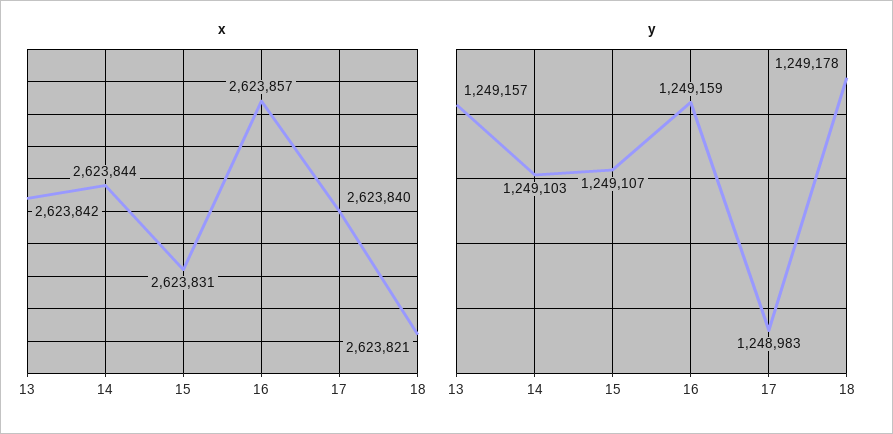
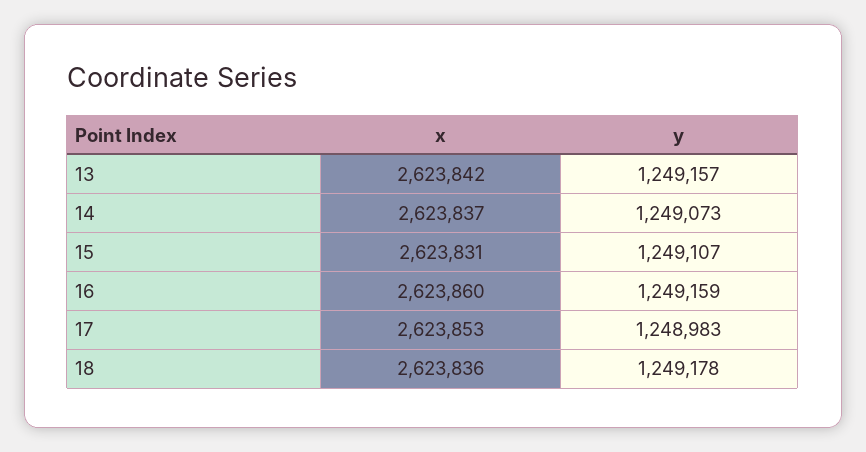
  {
    "x": {
      "13": 2623842,
-     "14": 2623844,
+     "14": 2623837,
      "15": 2623831,
-     "16": 2623857,
+     "16": 2623860,
-     "17": 2623840,
+     "17": 2623853,
-     "18": 2623821
+     "18": 2623836
    },
    "y": {
      "13": 1249157,
-     "14": 1249103,
+     "14": 1249073,
      "15": 1249107,
      "16": 1249159,
      "17": 1248983,
      "18": 1249178
    }
  }

